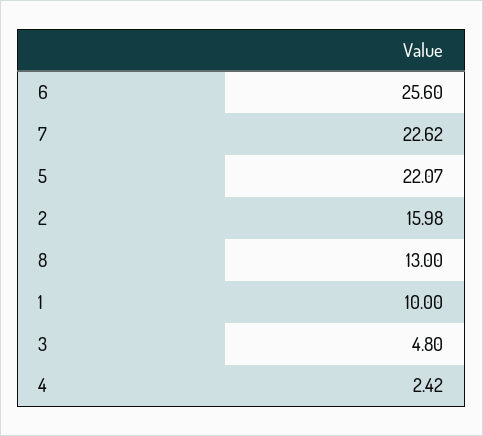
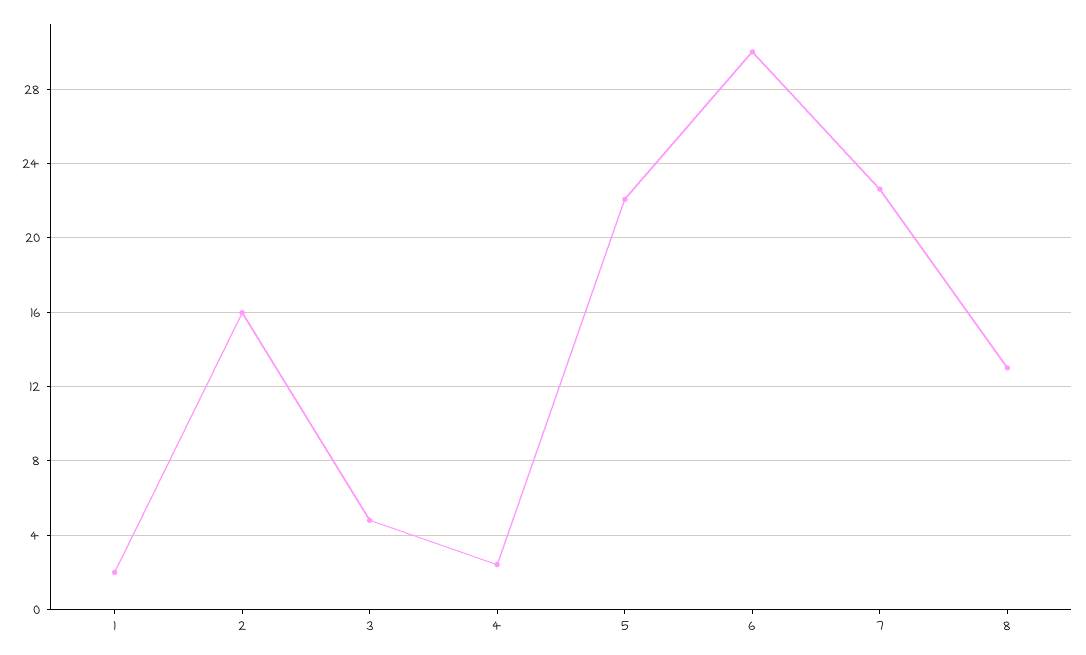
  {
-   "6": 25.6,
+   "6": 30,
    "7": 22.62,
    "5": 22.07,
    "2": 15.98,
    "8": 13,
-   "1": 10,
+   "1": 2,
    "3": 4.8,
    "4": 2.42
  }

